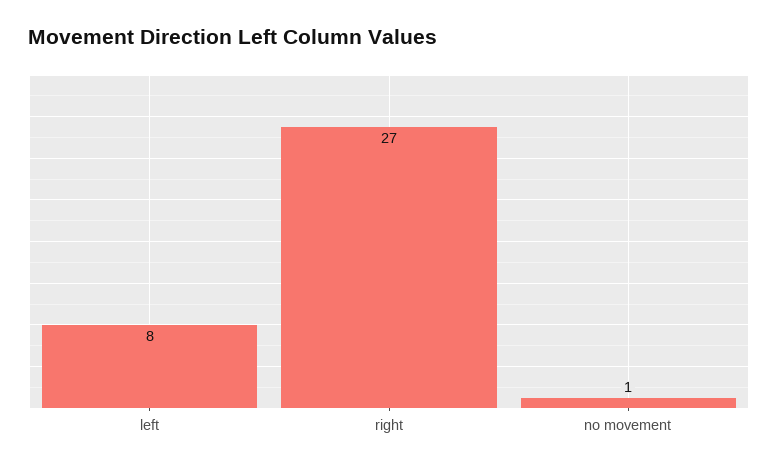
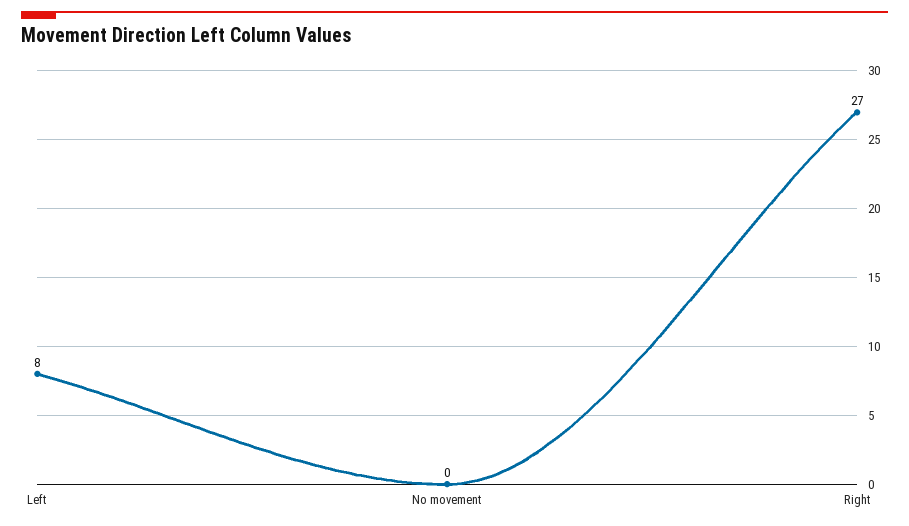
  {
    "left": 8,
    "right": 27,
-   "no movement": 1
+   "no movement": 0
  }

